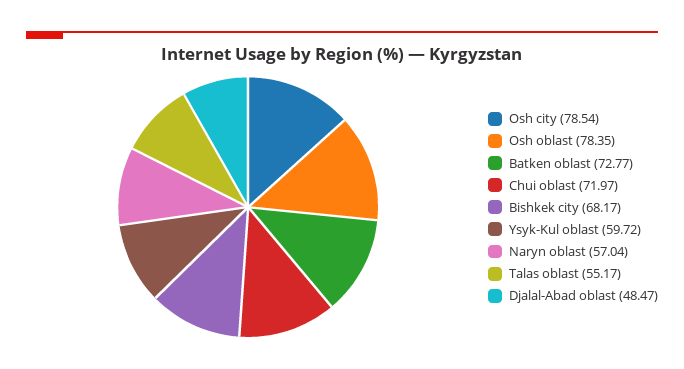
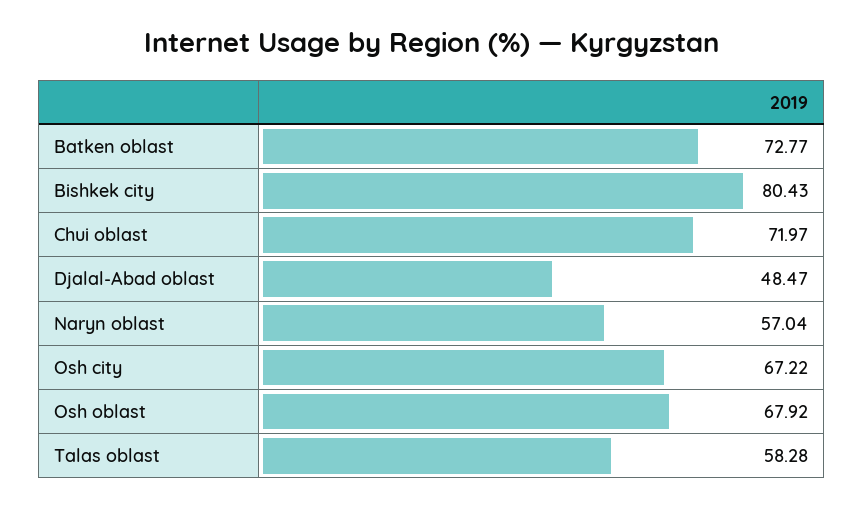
  {
-   "Osh city": 78.54,
+   "Osh city": 67.22,
-   "Osh oblast": 78.35,
+   "Osh oblast": 67.92,
    "Batken oblast": 72.77,
    "Chui oblast": 71.97,
-   "Bishkek city": 68.17,
+   "Bishkek city": 80.43,
-   "Ysyk-Kul oblast": 59.72,
    "Naryn oblast": 57.04,
-   "Talas oblast": 55.17,
+   "Talas oblast": 58.28,
    "Djalal-Abad oblast": 48.47
  }

